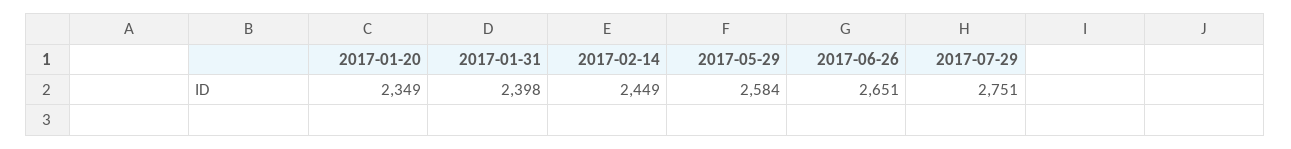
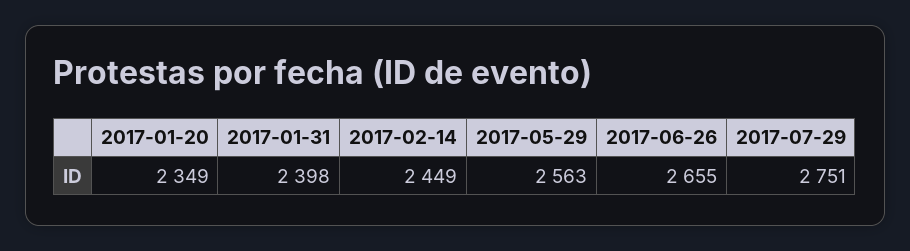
  {
    "2017-01-20": 2349,
    "2017-01-31": 2398,
    "2017-02-14": 2449,
-   "2017-05-29": 2584,
+   "2017-05-29": 2563,
-   "2017-06-26": 2651,
+   "2017-06-26": 2655,
    "2017-07-29": 2751
  }

